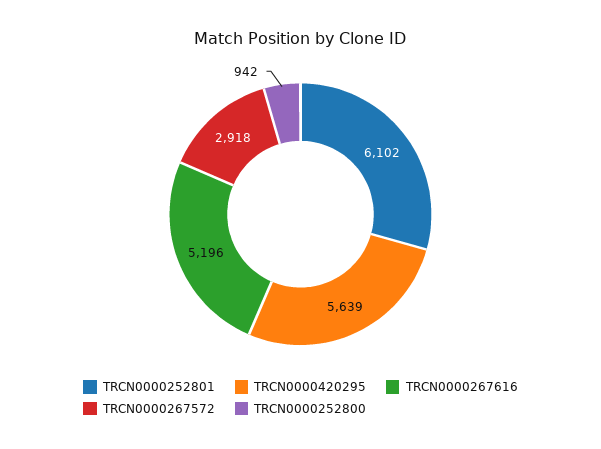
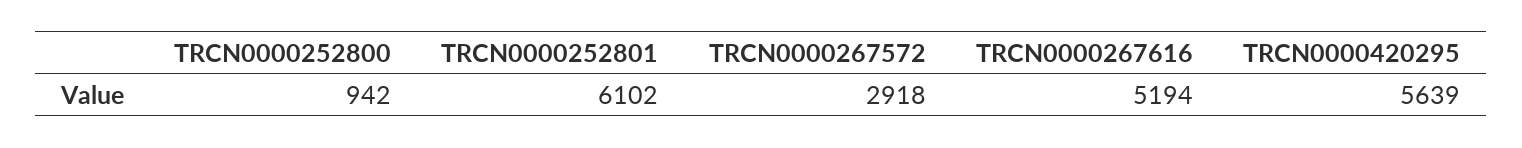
  {
    "TRCN0000252801": 6102,
    "TRCN0000420295": 5639,
-   "TRCN0000267616": 5196,
+   "TRCN0000267616": 5194,
    "TRCN0000267572": 2918,
    "TRCN0000252800": 942
  }

